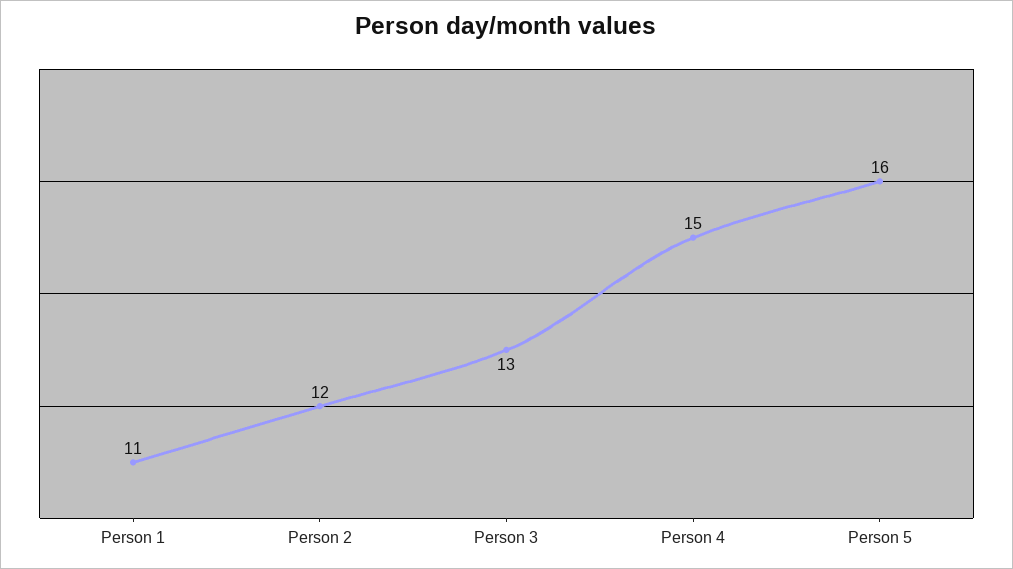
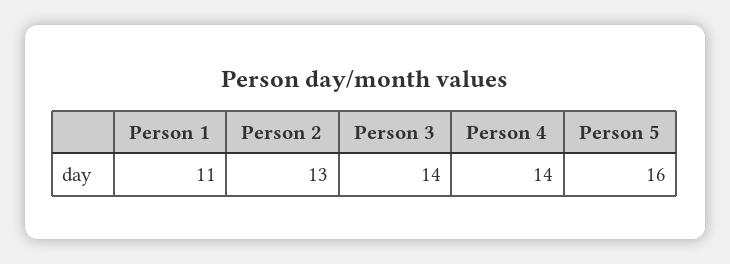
  {
    "Person 1": 11,
-   "Person 2": 12,
+   "Person 2": 13,
-   "Person 3": 13,
+   "Person 3": 14,
-   "Person 4": 15,
+   "Person 4": 14,
    "Person 5": 16
  }

